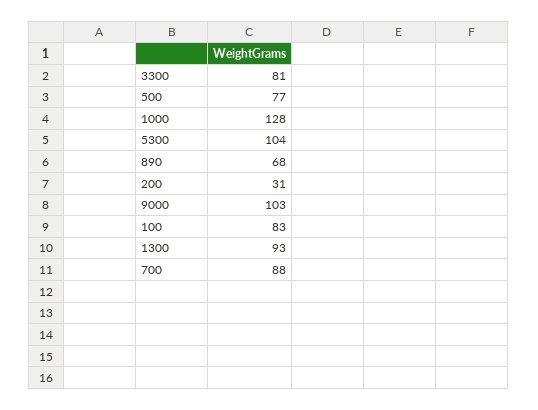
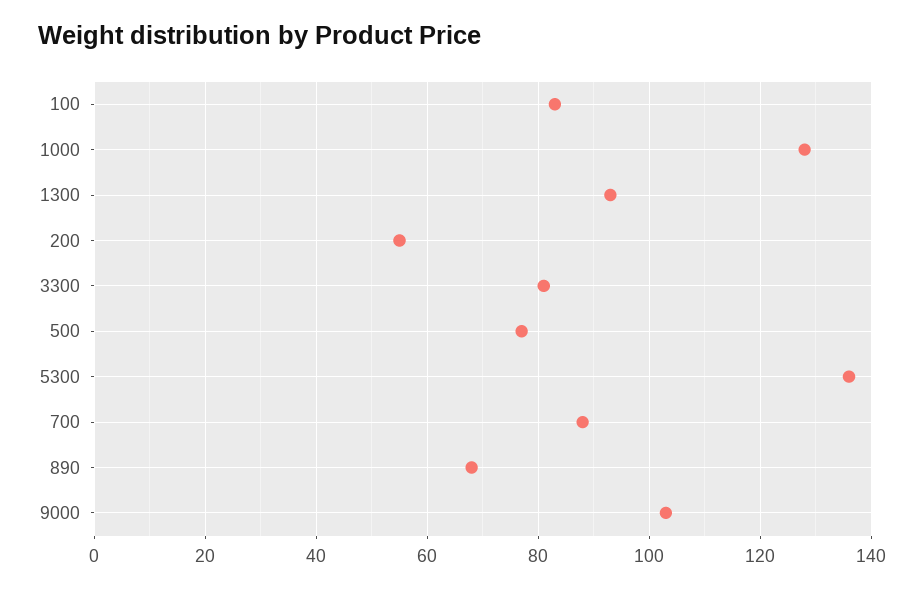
  {
    "3300": 81,
    "500": 77,
    "1000": 128,
-   "5300": 104,
+   "5300": 135,
    "890": 68,
-   "200": 31,
+   "200": 55,
    "9000": 103,
    "100": 83,
    "1300": 93,
    "700": 88
  }

